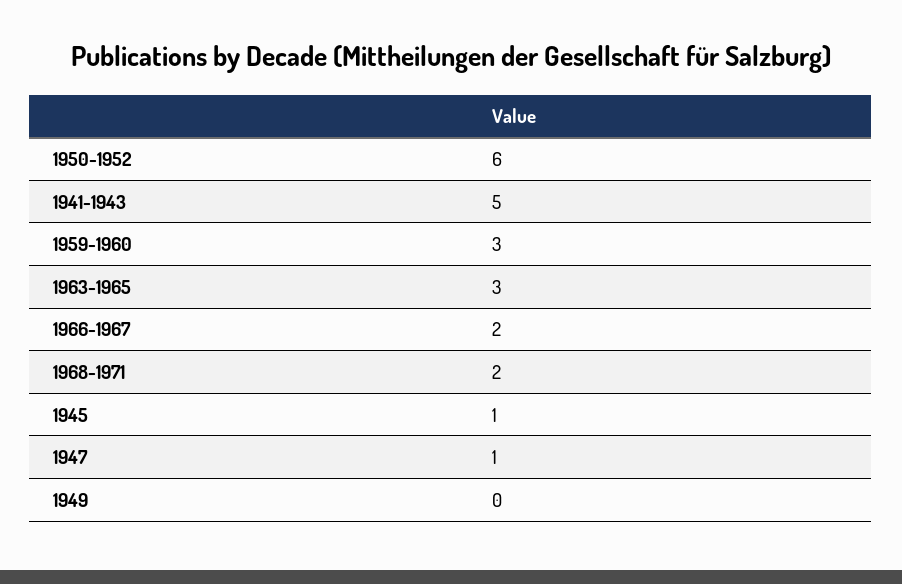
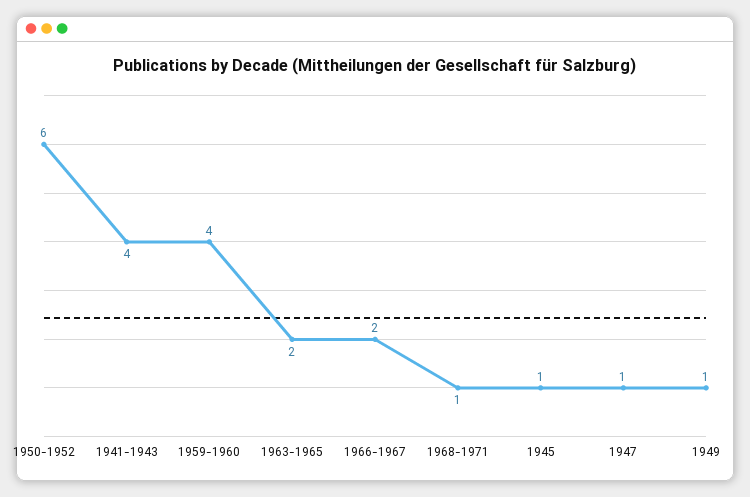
  {
    "1950-1952": 6,
-   "1941-1943": 5,
+   "1941-1943": 4,
-   "1959-1960": 3,
+   "1959-1960": 4,
-   "1963-1965": 3,
+   "1963-1965": 2,
    "1966-1967": 2,
-   "1968-1971": 2,
+   "1968-1971": 1,
    "1945": 1,
    "1947": 1,
-   "1949": 0
+   "1949": 1
  }

